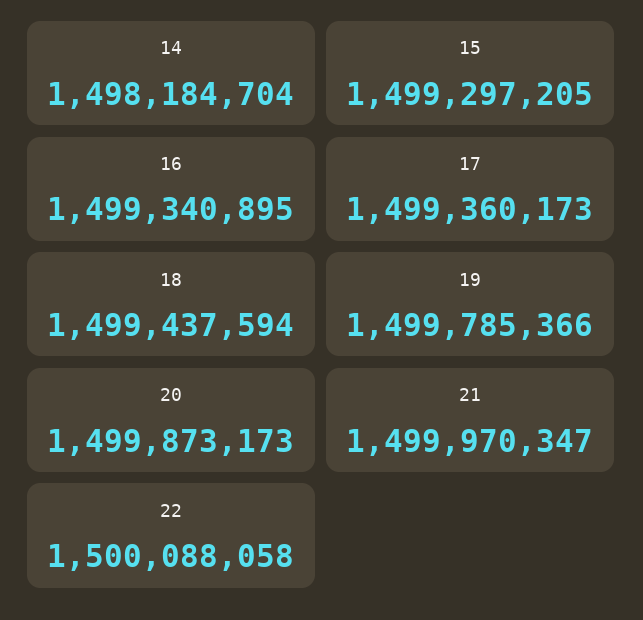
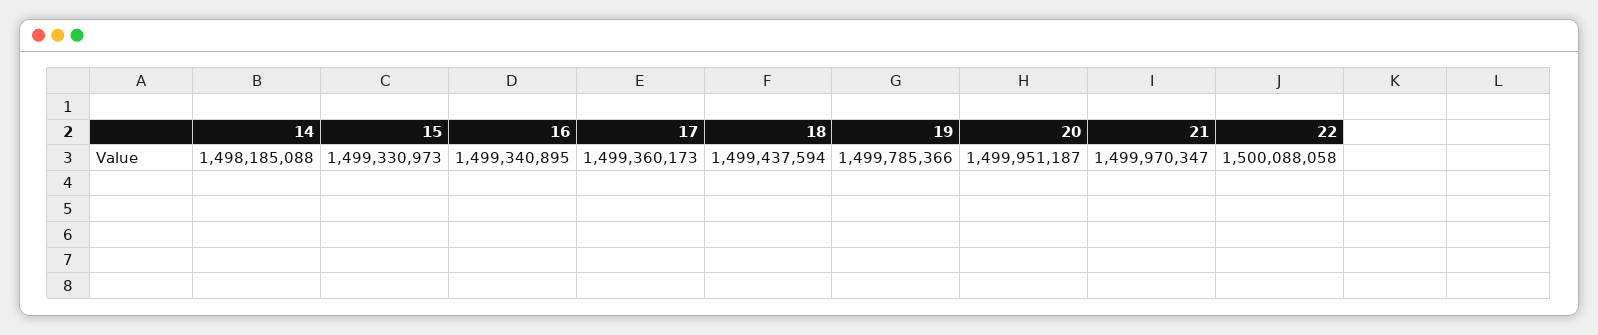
  {
-   "14": 1498184704,
+   "14": 1498185088,
-   "15": 1499297205,
+   "15": 1499330973,
    "16": 1499340895,
    "17": 1499360173,
    "18": 1499437594,
    "19": 1499785366,
-   "20": 1499873173,
+   "20": 1499951187,
    "21": 1499970347,
    "22": 1500088058
  }

